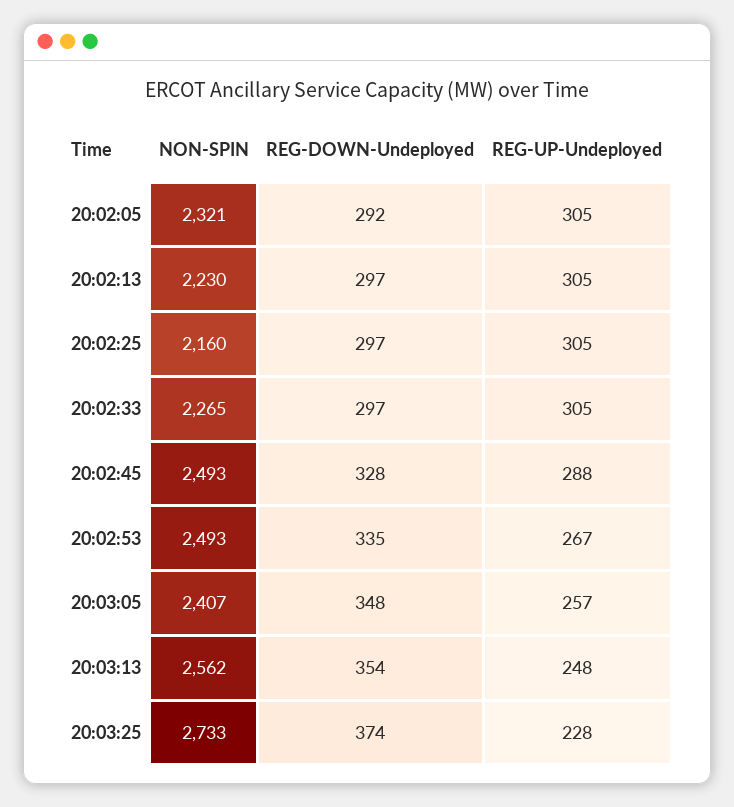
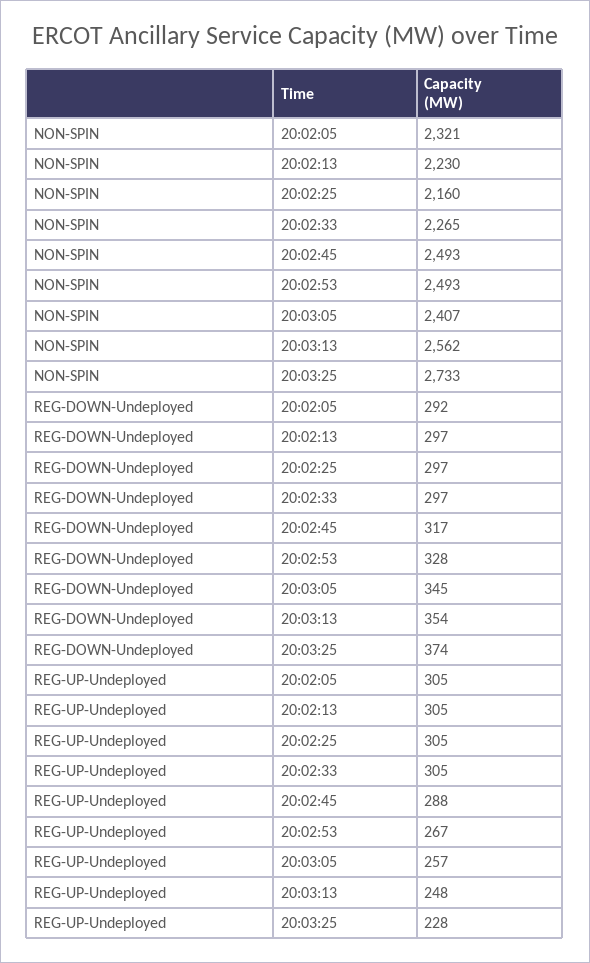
  {
    "NON-SPIN": {
      "20:02:05": 2321,
      "20:02:13": 2230,
      "20:02:25": 2160,
      "20:02:33": 2265,
      "20:02:45": 2493,
      "20:02:53": 2493,
      "20:03:05": 2407,
      "20:03:13": 2562,
      "20:03:25": 2733
    },
    "REG-DOWN-Undeployed": {
      "20:02:05": 292,
      "20:02:13": 297,
      "20:02:25": 297,
      "20:02:33": 297,
-     "20:02:45": 328,
+     "20:02:45": 317,
-     "20:02:53": 335,
+     "20:02:53": 328,
-     "20:03:05": 348,
+     "20:03:05": 345,
      "20:03:13": 354,
      "20:03:25": 374
    },
    "REG-UP-Undeployed": {
      "20:02:05": 305,
      "20:02:13": 305,
      "20:02:25": 305,
      "20:02:33": 305,
      "20:02:45": 288,
      "20:02:53": 267,
      "20:03:05": 257,
      "20:03:13": 248,
      "20:03:25": 228
    }
  }

